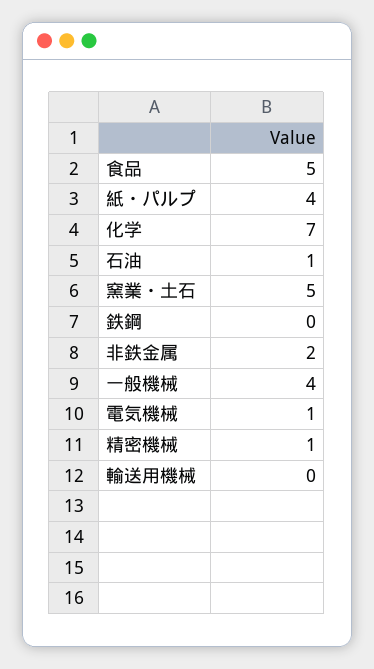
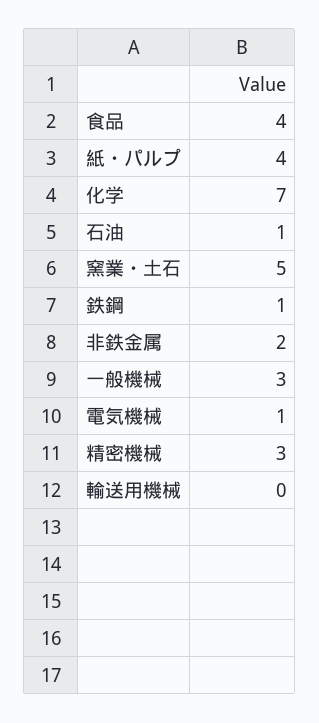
  {
-   "食品": 5,
+   "食品": 4,
    "紙・パルプ": 4,
    "化学": 7,
    "石油": 1,
    "窯業・土石": 5,
-   "鉄鋼": 0,
+   "鉄鋼": 1,
    "非鉄金属": 2,
-   "一般機械": 4,
+   "一般機械": 3,
    "電気機械": 1,
-   "精密機械": 1,
+   "精密機械": 3,
    "輸送用機械": 0
  }

